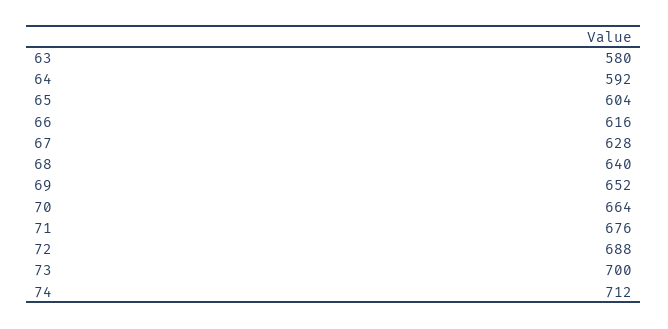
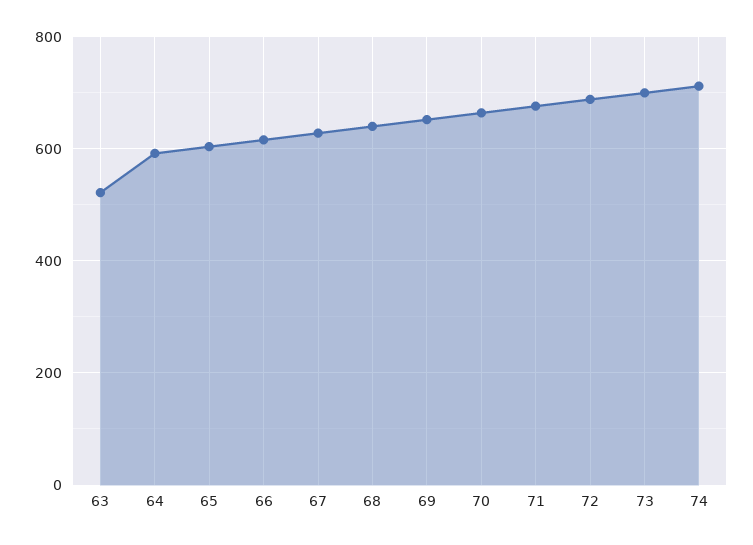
  {
-   "63": 580,
+   "63": 520,
    "64": 592,
    "65": 604,
    "66": 616,
    "67": 628,
    "68": 640,
    "69": 652,
    "70": 664,
    "71": 676,
    "72": 688,
    "73": 700,
    "74": 712
  }

